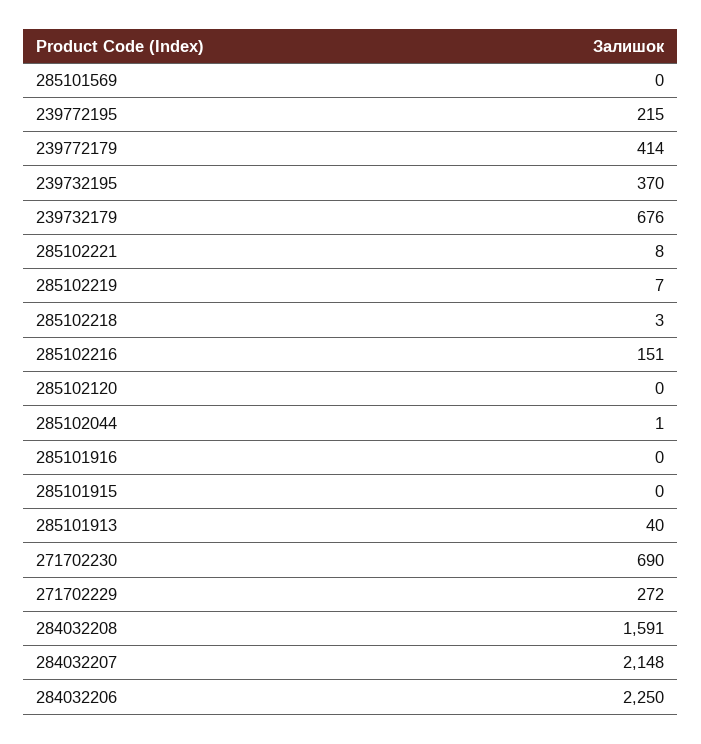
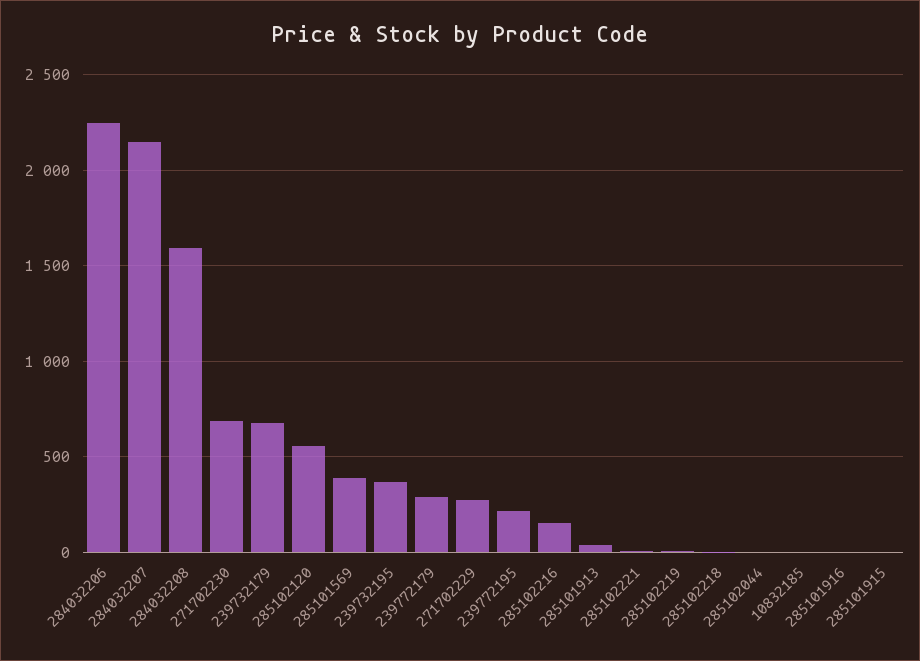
  {
-   "285101569": 0,
+   "285101569": 400,
    "239772195": 215,
-   "239772179": 414,
+   "239772179": 300,
    "239732195": 370,
    "239732179": 676,
    "285102221": 8,
    "285102219": 7,
    "285102218": 3,
    "285102216": 151,
-   "285102120": 0,
+   "285102120": 550,
    "285102044": 1,
    "285101916": 0,
    "285101915": 0,
    "285101913": 40,
    "271702230": 690,
    "271702229": 272,
    "284032208": 1591,
    "284032207": 2148,
-   "284032206": 2250
+   "284032206": 2250,
+   "10832185": 0
  }

